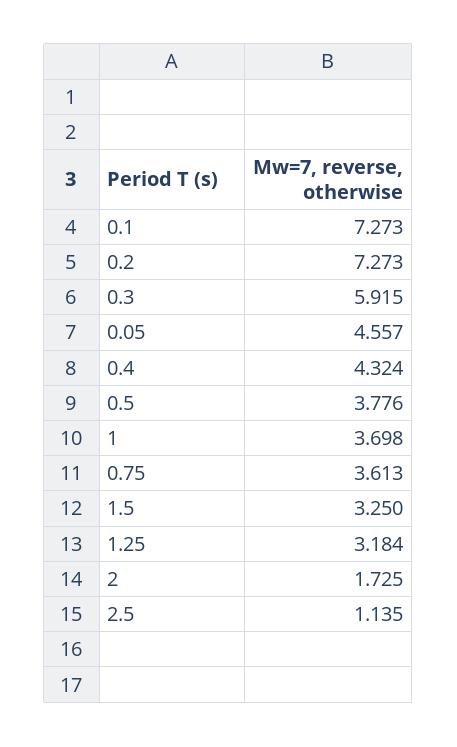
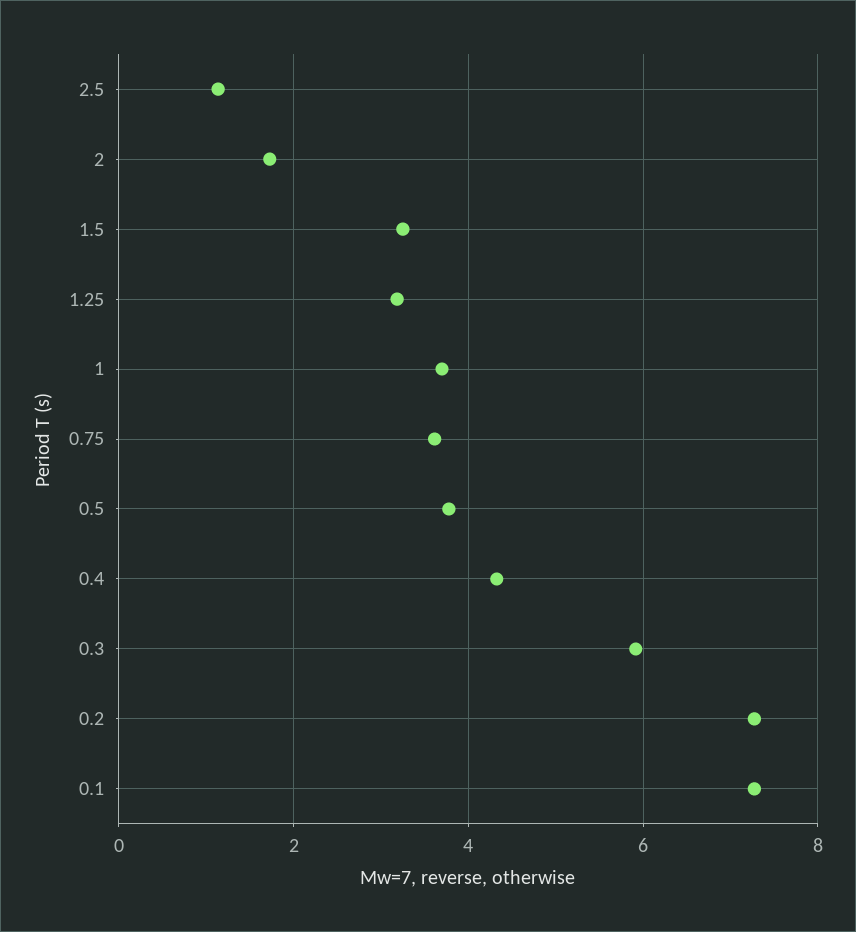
  {
    "0.1": 7.273,
    "0.2": 7.273,
    "0.3": 5.915,
-   "0.05": 4.557,
    "0.4": 4.324,
    "0.5": 3.776,
    "1": 3.698,
    "0.75": 3.613,
    "1.5": 3.25,
    "1.25": 3.184,
    "2": 1.725,
    "2.5": 1.135
  }

